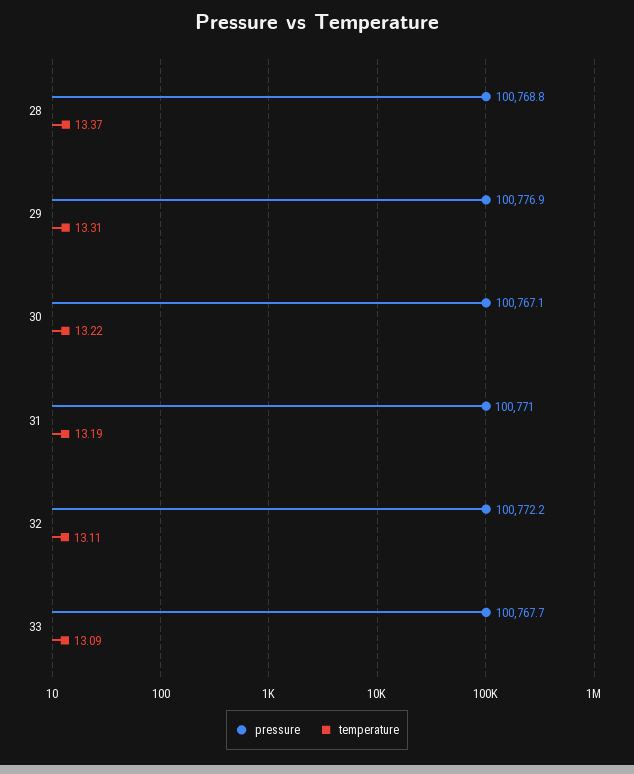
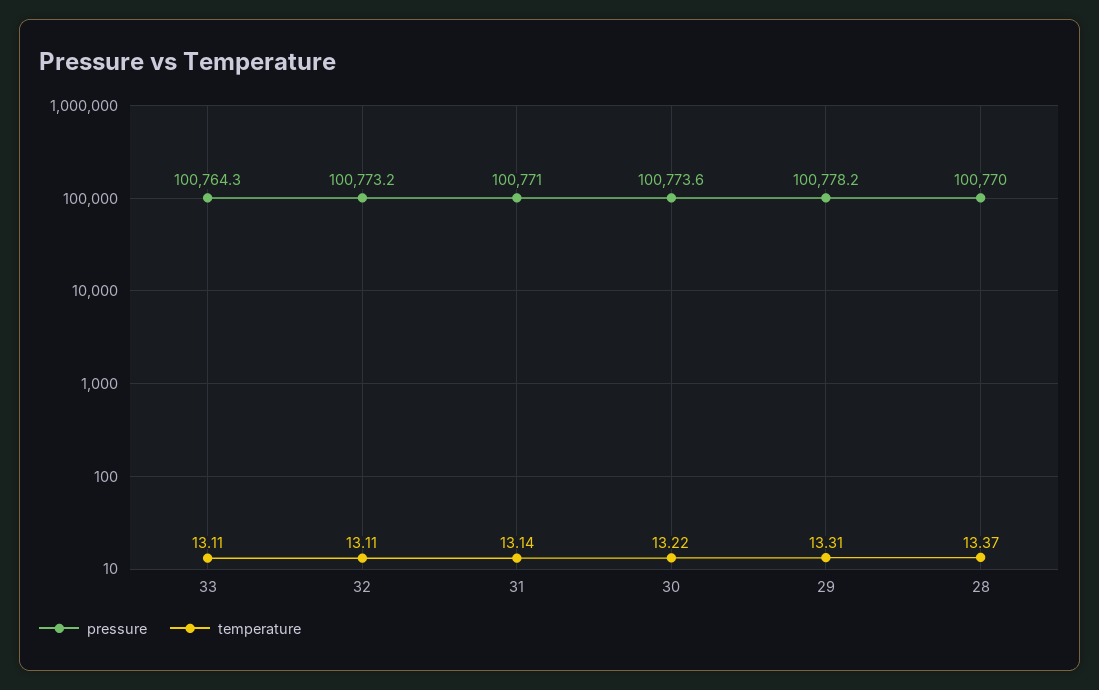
  {
    "pressure": {
-     "28": 100768.8,
+     "28": 100770,
-     "29": 100776.9,
+     "29": 100778.2,
-     "30": 100767.1,
+     "30": 100773.6,
      "31": 100771,
-     "32": 100772.2,
+     "32": 100773.2,
-     "33": 100767.7
+     "33": 100764.3
    },
    "temperature": {
      "28": 13.37,
      "29": 13.31,
      "30": 13.22,
-     "31": 13.19,
+     "31": 13.14,
      "32": 13.11,
-     "33": 13.09
+     "33": 13.11
    }
  }

